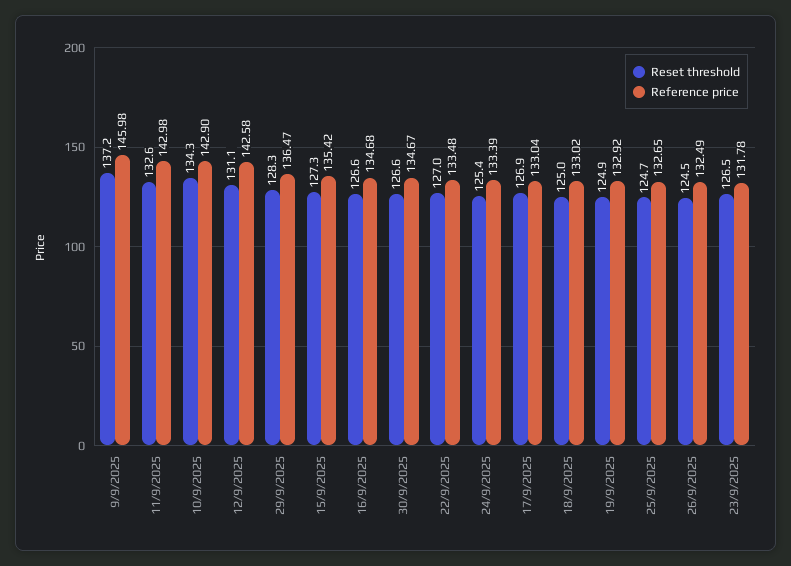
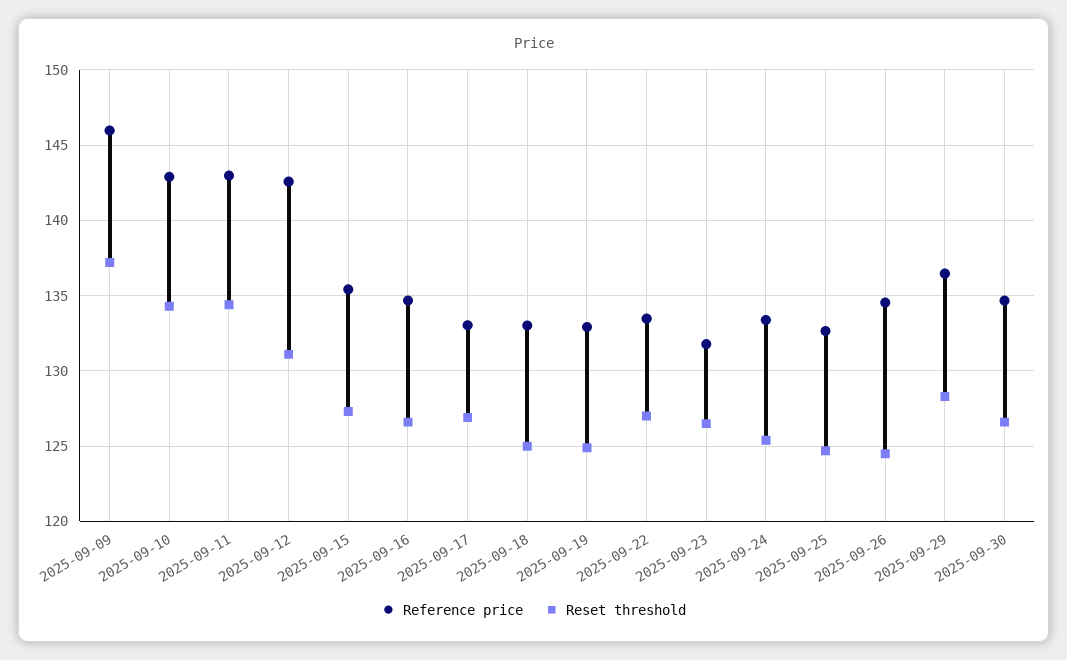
  {
    "Reset threshold": {
      "9/9/2025": 137.2,
-     "11/9/2025": 132.6,
+     "11/9/2025": 134.5,
      "10/9/2025": 134.3,
      "12/9/2025": 131.1,
      "29/9/2025": 128.3,
      "15/9/2025": 127.3,
      "16/9/2025": 126.6,
      "30/9/2025": 126.6,
      "22/9/2025": 127,
      "24/9/2025": 125.4,
      "17/9/2025": 126.9,
      "18/9/2025": 125,
      "19/9/2025": 124.9,
      "25/9/2025": 124.7,
      "26/9/2025": 124.5,
      "23/9/2025": 126.5
    },
    "Reference price": {
      "9/9/2025": 145.98,
      "11/9/2025": 142.98,
      "10/9/2025": 142.9,
      "12/9/2025": 142.58,
      "29/9/2025": 136.47,
      "15/9/2025": 135.42,
      "16/9/2025": 134.68,
      "30/9/2025": 134.67,
      "22/9/2025": 133.48,
      "24/9/2025": 133.39,
      "17/9/2025": 133.04,
      "18/9/2025": 133.02,
      "19/9/2025": 132.92,
      "25/9/2025": 132.65,
-     "26/9/2025": 132.49,
+     "26/9/2025": 134.5,
      "23/9/2025": 131.78
    }
  }

